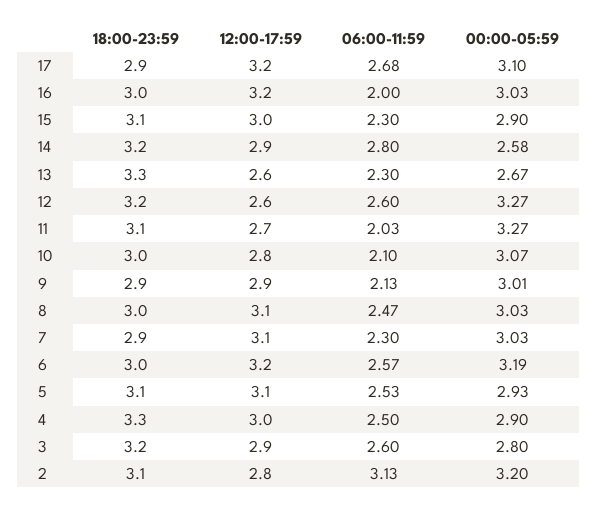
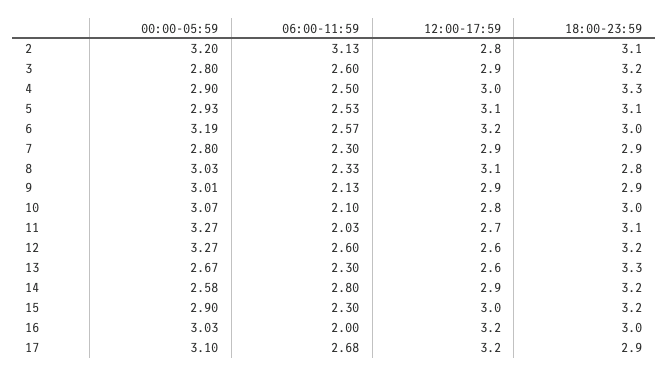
  {
    "18:00-23:59": {
      "17": 2.9,
      "16": 3,
-     "15": 3.1,
+     "15": 3.2,
      "14": 3.2,
      "13": 3.3,
      "12": 3.2,
      "11": 3.1,
      "10": 3,
      "9": 2.9,
-     "8": 3,
+     "8": 2.8,
      "7": 2.9,
      "6": 3,
      "5": 3.1,
      "4": 3.3,
      "3": 3.2,
      "2": 3.1
    },
    "12:00-17:59": {
      "17": 3.2,
      "16": 3.2,
      "15": 3,
      "14": 2.9,
      "13": 2.6,
      "12": 2.6,
      "11": 2.7,
      "10": 2.8,
      "9": 2.9,
      "8": 3.1,
-     "7": 3.1,
+     "7": 2.9,
      "6": 3.2,
      "5": 3.1,
      "4": 3,
      "3": 2.9,
      "2": 2.8
    },
    "06:00-11:59": {
      "17": 2.68,
      "16": 2,
      "15": 2.3,
      "14": 2.8,
      "13": 2.3,
      "12": 2.6,
      "11": 2.03,
      "10": 2.1,
      "9": 2.13,
-     "8": 2.47,
+     "8": 2.33,
      "7": 2.3,
      "6": 2.57,
      "5": 2.53,
      "4": 2.5,
      "3": 2.6,
      "2": 3.13
    },
    "00:00-05:59": {
      "17": 3.1,
      "16": 3.03,
      "15": 2.9,
      "14": 2.58,
      "13": 2.67,
      "12": 3.27,
      "11": 3.27,
      "10": 3.07,
      "9": 3.01,
      "8": 3.03,
-     "7": 3.03,
+     "7": 2.8,
      "6": 3.19,
      "5": 2.93,
      "4": 2.9,
      "3": 2.8,
      "2": 3.2
    }
  }

